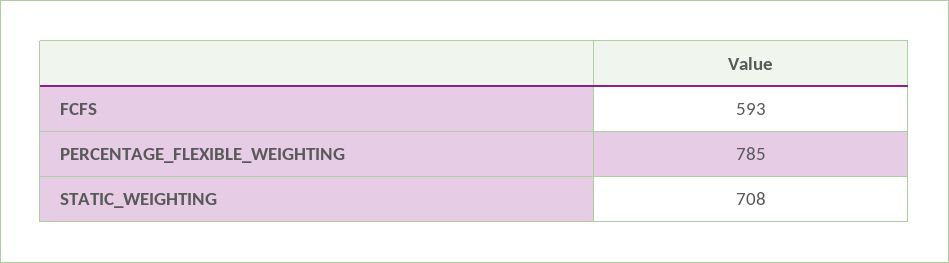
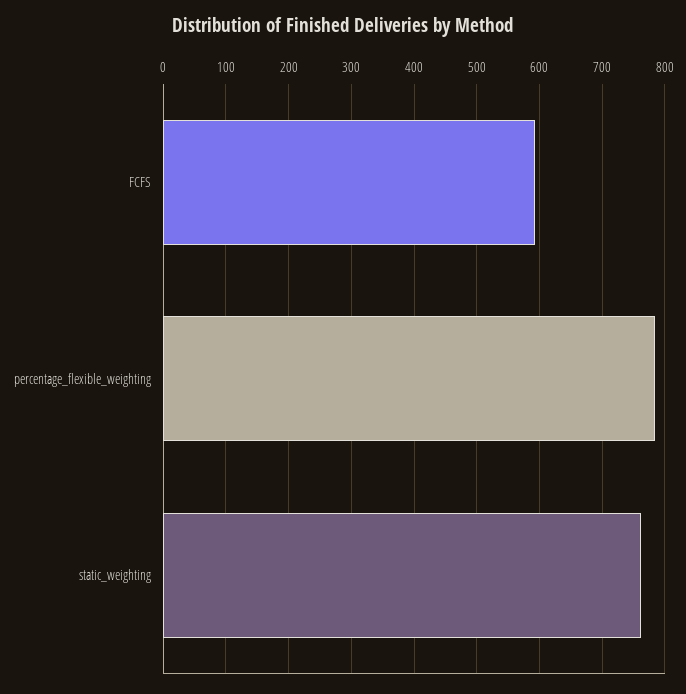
  {
    "FCFS": 593,
    "PERCENTAGE_FLEXIBLE_WEIGHTING": 785,
-   "STATIC_WEIGHTING": 708
+   "STATIC_WEIGHTING": 760
  }

